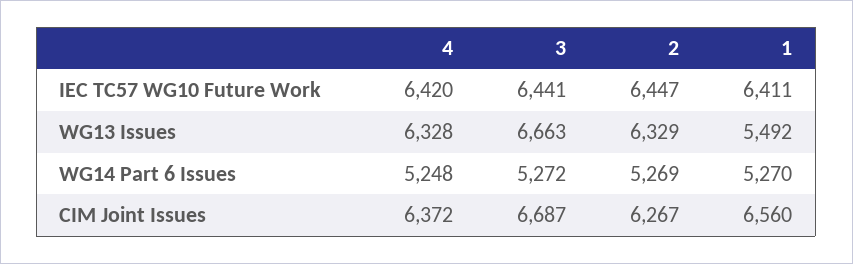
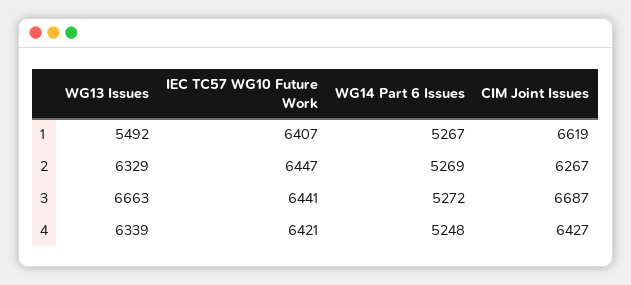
  {
    "4": {
-     "IEC TC57 WG10 Future Work": 6420,
+     "IEC TC57 WG10 Future Work": 6421,
-     "WG13 Issues": 6328,
+     "WG13 Issues": 6339,
      "WG14 Part 6 Issues": 5248,
-     "CIM Joint Issues": 6372
+     "CIM Joint Issues": 6427
    },
    "3": {
      "IEC TC57 WG10 Future Work": 6441,
      "WG13 Issues": 6663,
      "WG14 Part 6 Issues": 5272,
      "CIM Joint Issues": 6687
    },
    "2": {
      "IEC TC57 WG10 Future Work": 6447,
      "WG13 Issues": 6329,
      "WG14 Part 6 Issues": 5269,
      "CIM Joint Issues": 6267
    },
    "1": {
-     "IEC TC57 WG10 Future Work": 6411,
+     "IEC TC57 WG10 Future Work": 6407,
      "WG13 Issues": 5492,
-     "WG14 Part 6 Issues": 5270,
+     "WG14 Part 6 Issues": 5267,
-     "CIM Joint Issues": 6560
+     "CIM Joint Issues": 6619
    }
  }

